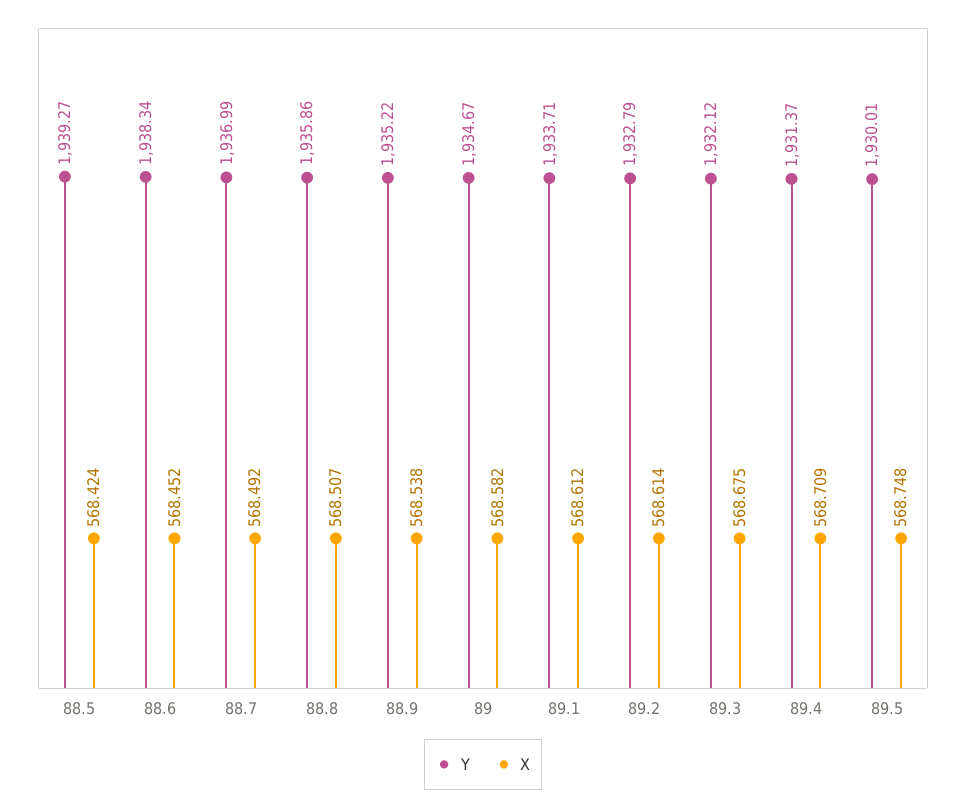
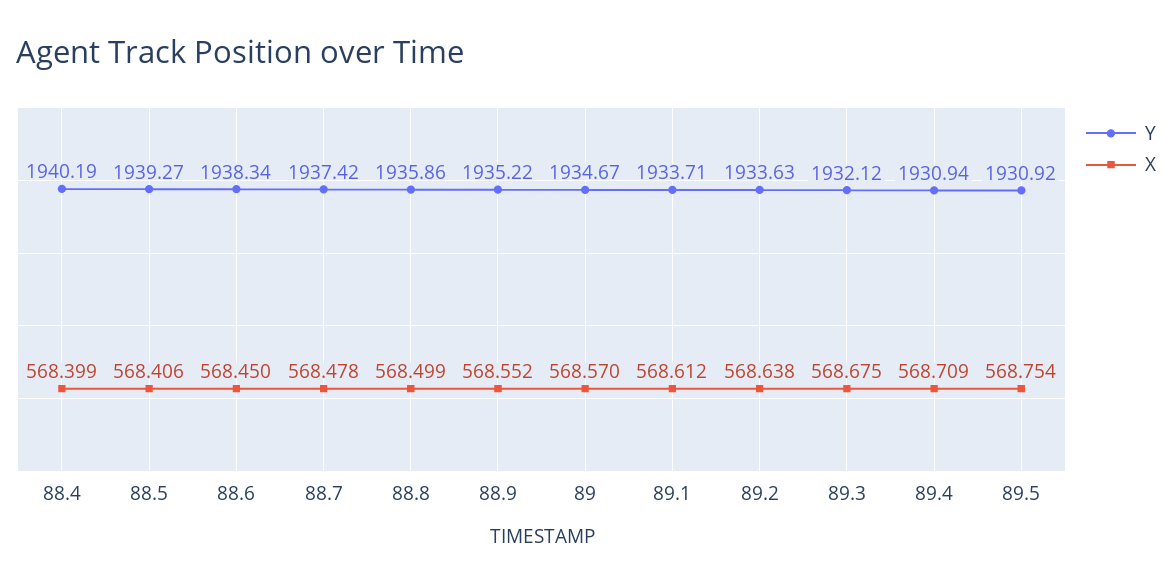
  {
    "Y": {
      "88.5": 1939.27,
      "88.6": 1938.34,
-     "88.7": 1936.99,
+     "88.7": 1937.42,
      "88.8": 1935.86,
      "88.9": 1935.22,
      "89": 1934.67,
      "89.1": 1933.71,
-     "89.2": 1932.79,
+     "89.2": 1933.63,
      "89.3": 1932.12,
-     "89.4": 1931.37,
+     "89.4": 1930.94,
-     "89.5": 1930.01
+     "89.5": 1930.92,
+     "88.4": 1940.19
    },
    "X": {
-     "88.5": 568.424,
+     "88.5": 568.406,
-     "88.6": 568.452,
+     "88.6": 568.45,
-     "88.7": 568.492,
+     "88.7": 568.478,
-     "88.8": 568.507,
+     "88.8": 568.499,
-     "88.9": 568.538,
+     "88.9": 568.552,
-     "89": 568.582,
+     "89": 568.57,
      "89.1": 568.612,
-     "89.2": 568.614,
+     "89.2": 568.638,
      "89.3": 568.675,
      "89.4": 568.709,
-     "89.5": 568.748
+     "89.5": 568.754,
+     "88.4": 568.399
    }
  }

